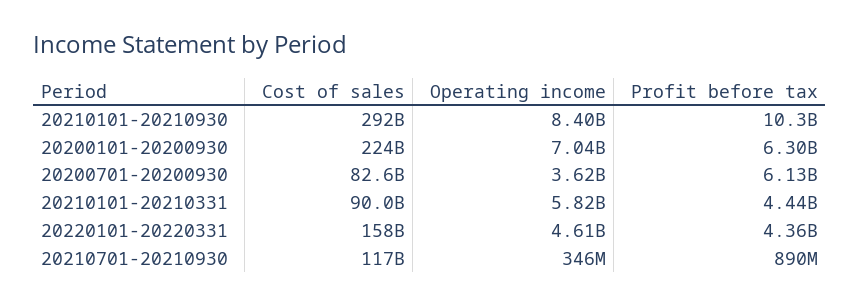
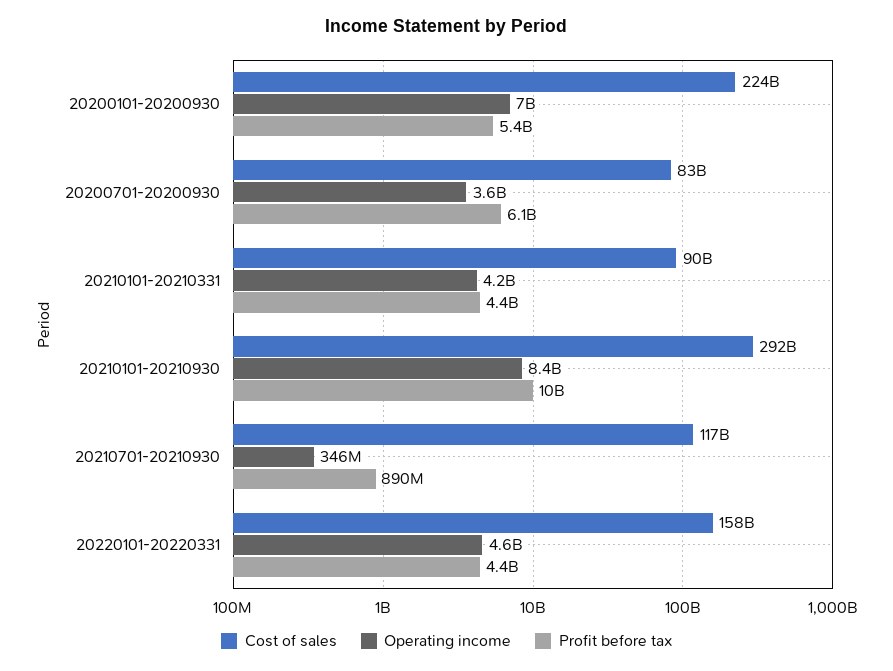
  {
    "Cost of sales": {
      "20210101-20210930": 292000000000,
      "20200101-20200930": 224000000000,
      "20200701-20200930": 82600000000,
      "20210101-20210331": 90000000000,
      "20220101-20220331": 158000000000,
      "20210701-20210930": 117000000000
    },
    "Operating income": {
      "20210101-20210930": 8400000000,
      "20200101-20200930": 7040000000,
      "20200701-20200930": 3620000000,
-     "20210101-20210331": 5820000000,
+     "20210101-20210331": 4200000000,
      "20220101-20220331": 4610000000,
      "20210701-20210930": 346000000
    },
    "Profit before tax": {
      "20210101-20210930": 10300000000,
-     "20200101-20200930": 6300000000,
+     "20200101-20200930": 5400000000,
      "20200701-20200930": 6130000000,
      "20210101-20210331": 4440000000,
      "20220101-20220331": 4360000000,
      "20210701-20210930": 890000000
    }
  }

